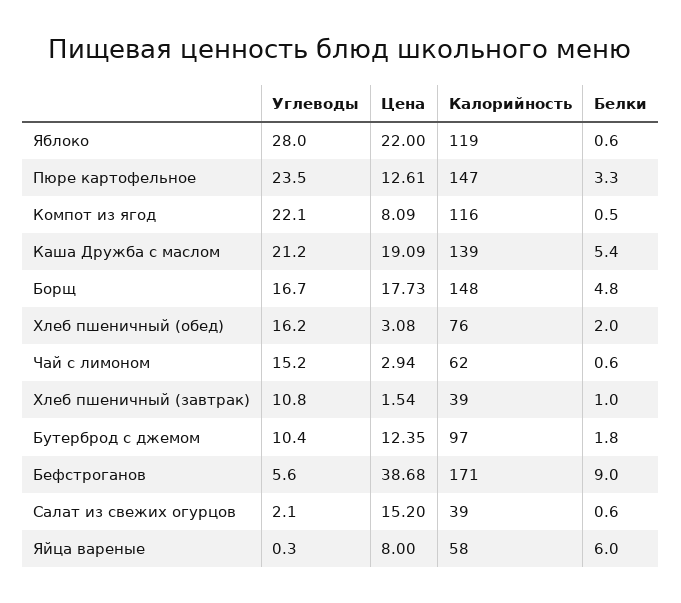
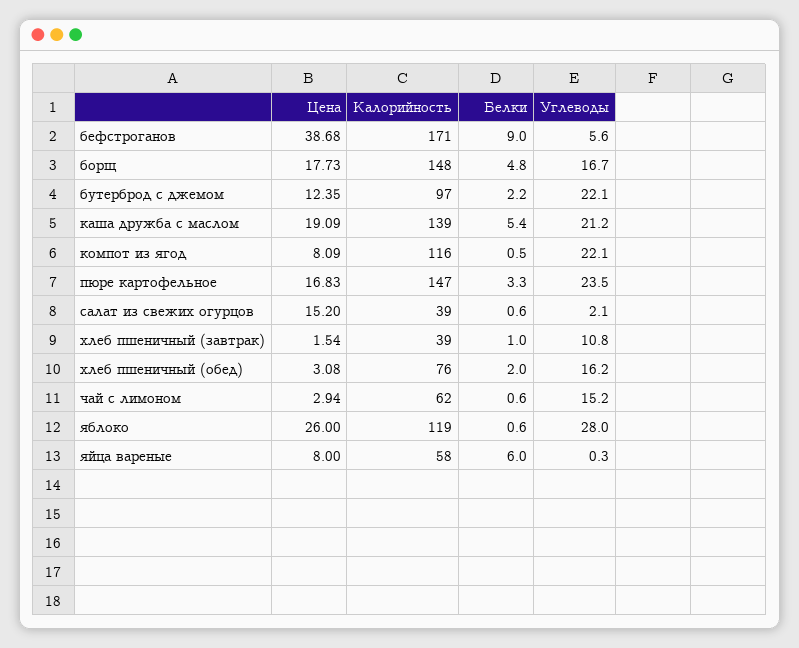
  {
    "Углеводы": {
      "Яблоко": 28,
      "Пюре картофельное": 23.5,
      "Компот из ягод": 22.1,
      "Каша Дружба с маслом": 21.2,
      "Борщ": 16.7,
      "Хлеб пшеничный (обед)": 16.2,
      "Чай с лимоном": 15.2,
      "Хлеб пшеничный (завтрак)": 10.8,
-     "Бутерброд с джемом": 10.4,
+     "Бутерброд с джемом": 22.1,
      "Бефстроганов": 5.6,
      "Салат из свежих огурцов": 2.1,
      "Яйца вареные": 0.3
    },
    "Цена": {
-     "Яблоко": 22,
+     "Яблоко": 26,
-     "Пюре картофельное": 12.61,
+     "Пюре картофельное": 16.83,
      "Компот из ягод": 8.09,
      "Каша Дружба с маслом": 19.09,
      "Борщ": 17.73,
      "Хлеб пшеничный (обед)": 3.08,
      "Чай с лимоном": 2.94,
      "Хлеб пшеничный (завтрак)": 1.54,
      "Бутерброд с джемом": 12.35,
      "Бефстроганов": 38.68,
      "Салат из свежих огурцов": 15.2,
      "Яйца вареные": 8
    },
    "Калорийность": {
      "Яблоко": 119,
      "Пюре картофельное": 147,
      "Компот из ягод": 116,
      "Каша Дружба с маслом": 139,
      "Борщ": 148,
      "Хлеб пшеничный (обед)": 76,
      "Чай с лимоном": 62,
      "Хлеб пшеничный (завтрак)": 39,
      "Бутерброд с джемом": 97,
      "Бефстроганов": 171,
      "Салат из свежих огурцов": 39,
      "Яйца вареные": 58
    },
    "Белки": {
      "Яблоко": 0.6,
      "Пюре картофельное": 3.3,
      "Компот из ягод": 0.5,
      "Каша Дружба с маслом": 5.4,
      "Борщ": 4.8,
      "Хлеб пшеничный (обед)": 2,
      "Чай с лимоном": 0.6,
      "Хлеб пшеничный (завтрак)": 1,
-     "Бутерброд с джемом": 1.8,
+     "Бутерброд с джемом": 2.2,
      "Бефстроганов": 9,
      "Салат из свежих огурцов": 0.6,
      "Яйца вареные": 6
    }
  }

